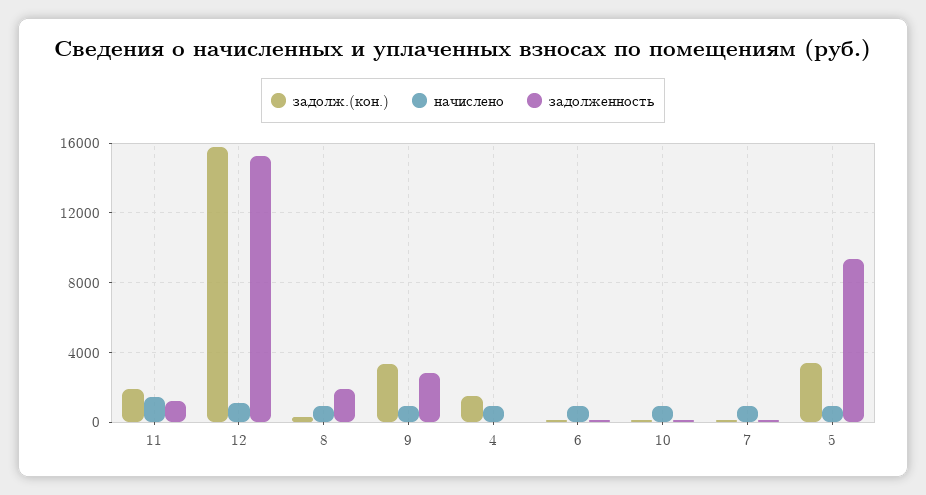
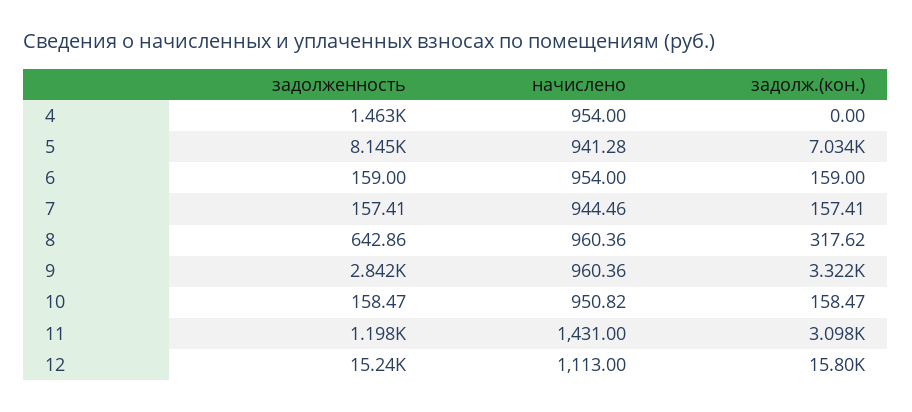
  {
    "задолж.(кон.)": {
-     "11": 2000,
+     "11": 3098,
      "12": 15800,
      "8": 317.62,
      "9": 3322,
-     "4": 1500,
+     "4": 0,
      "6": 159,
      "10": 158.47,
      "7": 157.41,
-     "5": 3500
+     "5": 7034
    },
    "начислено": {
      "11": 1431,
      "12": 1113,
      "8": 960.36,
      "9": 960.36,
      "4": 954,
      "6": 954,
      "10": 950.82,
      "7": 944.46,
      "5": 941.28
    },
    "задолженность": {
      "11": 1198,
      "12": 15240,
-     "8": 2000,
+     "8": 642.86,
      "9": 2842,
-     "4": 0,
+     "4": 1463,
      "6": 159,
      "10": 158.47,
      "7": 157.41,
-     "5": 9500
+     "5": 8145
    }
  }

